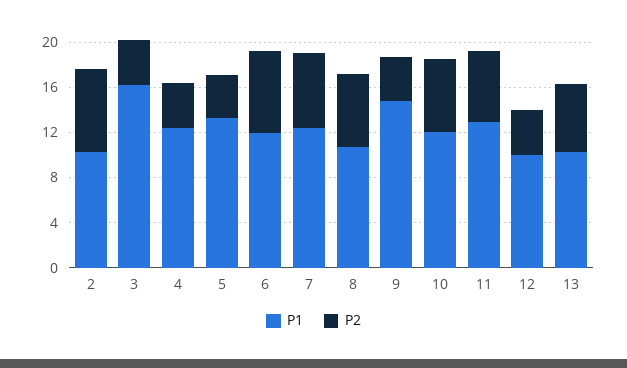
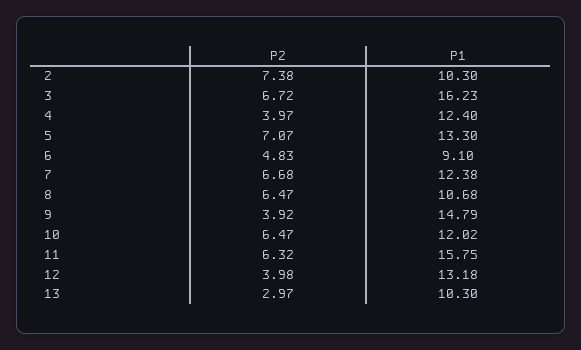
  {
    "P1": {
      "2": 10.3,
      "3": 16.23,
      "4": 12.4,
      "5": 13.3,
-     "6": 12,
+     "6": 9.1,
      "7": 12.38,
      "8": 10.68,
      "9": 14.79,
      "10": 12.02,
-     "11": 13,
+     "11": 15.75,
-     "12": 10,
+     "12": 13.18,
      "13": 10.3
    },
    "P2": {
      "2": 7.38,
-     "3": 4,
+     "3": 6.72,
      "4": 3.97,
-     "5": 4,
+     "5": 7.07,
-     "6": 7,
+     "6": 4.83,
      "7": 6.68,
      "8": 6.47,
      "9": 3.92,
      "10": 6.47,
      "11": 6.32,
      "12": 3.98,
-     "13": 6
+     "13": 2.97
    }
  }

